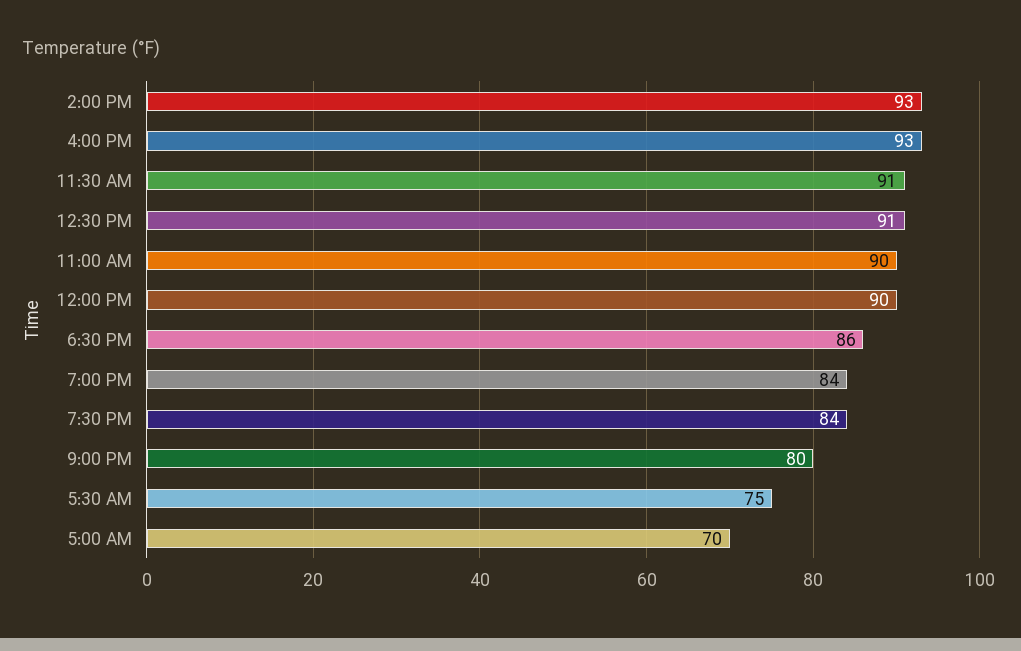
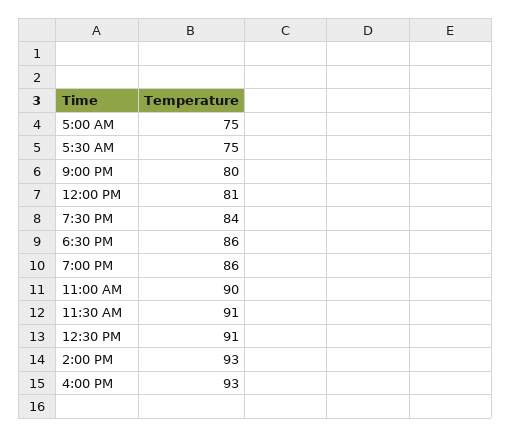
  {
    "2:00 PM": 93,
    "4:00 PM": 93,
    "11:30 AM": 91,
    "12:30 PM": 91,
    "11:00 AM": 90,
-   "12:00 PM": 90,
+   "12:00 PM": 81,
    "6:30 PM": 86,
-   "7:00 PM": 84,
+   "7:00 PM": 86,
    "7:30 PM": 84,
    "9:00 PM": 80,
    "5:30 AM": 75,
-   "5:00 AM": 70
+   "5:00 AM": 75
  }

